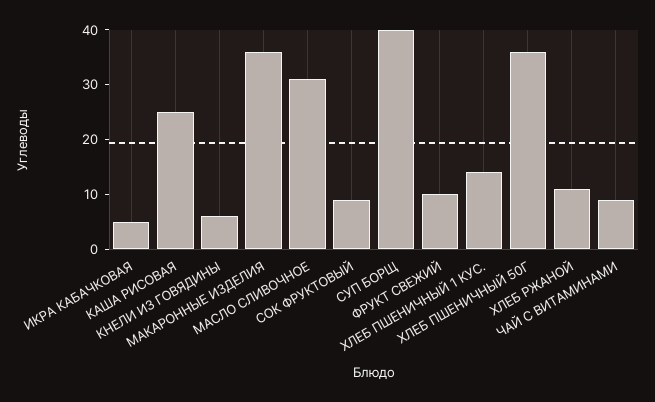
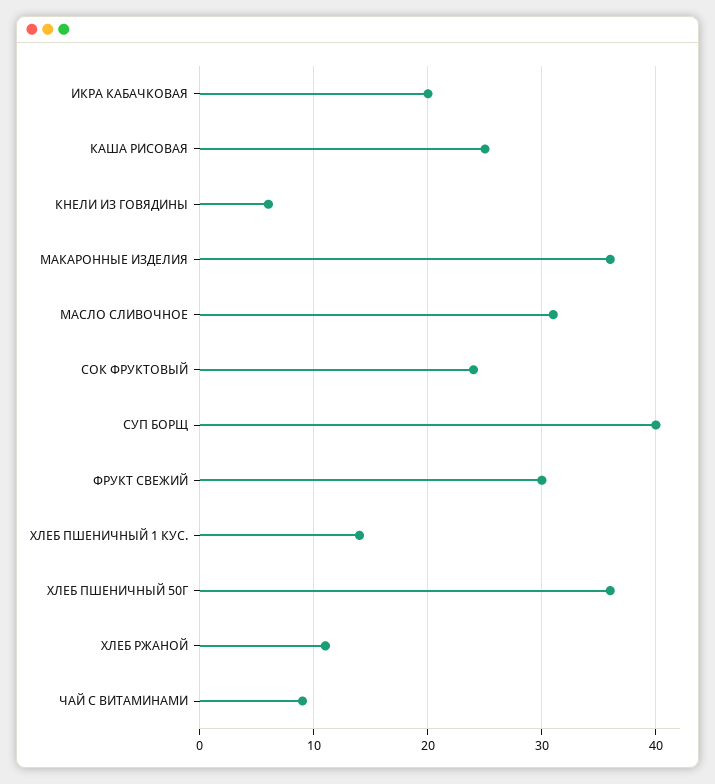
  {
-   "ИКРА КАБАЧКОВАЯ": 5,
+   "ИКРА КАБАЧКОВАЯ": 20,
    "КАША РИСОВАЯ": 25,
    "КНЕЛИ ИЗ ГОВЯДИНЫ": 6,
    "МАКАРОННЫЕ ИЗДЕЛИЯ": 36,
    "МАСЛО СЛИВОЧНОЕ": 31,
-   "СОК ФРУКТОВЫЙ": 10,
+   "СОК ФРУКТОВЫЙ": 24,
    "СУП БОРЩ": 40,
-   "ФРУКТ СВЕЖИЙ": 10,
+   "ФРУКТ СВЕЖИЙ": 30,
    "ХЛЕБ ПШЕНИЧНЫЙ 1 КУС.": 14,
    "ХЛЕБ ПШЕНИЧНЫЙ 50Г": 36,
    "ХЛЕБ РЖАНОЙ": 11,
    "ЧАЙ С ВИТАМИНАМИ": 9
  }

